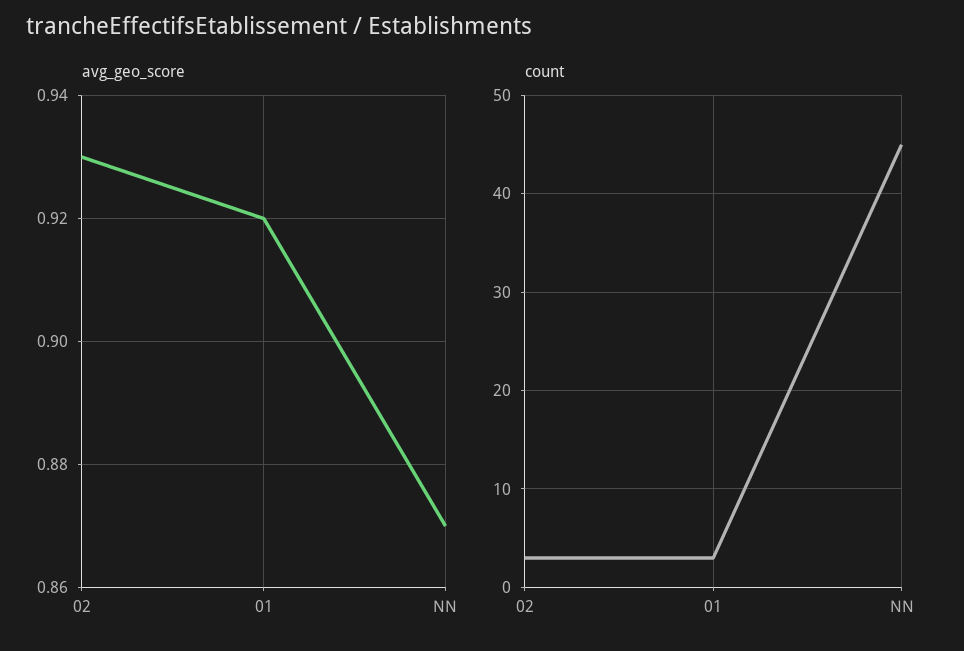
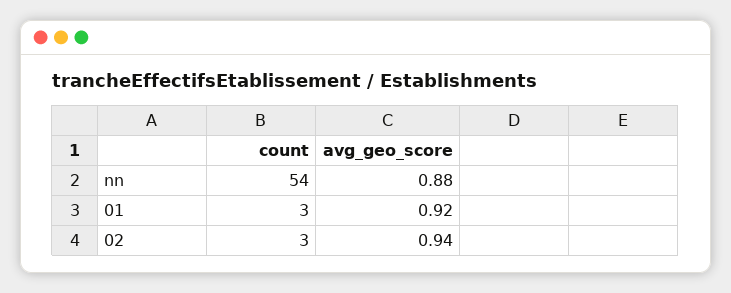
  {
    "avg_geo_score": {
-     "02": 0.93,
+     "02": 0.94,
      "01": 0.92,
-     "NN": 0.87
+     "NN": 0.88
    },
    "count": {
      "02": 3,
      "01": 3,
-     "NN": 45
+     "NN": 54
    }
  }

